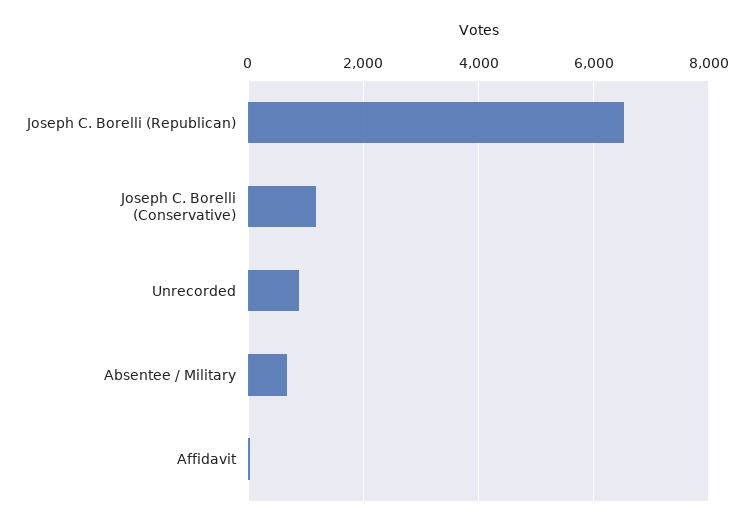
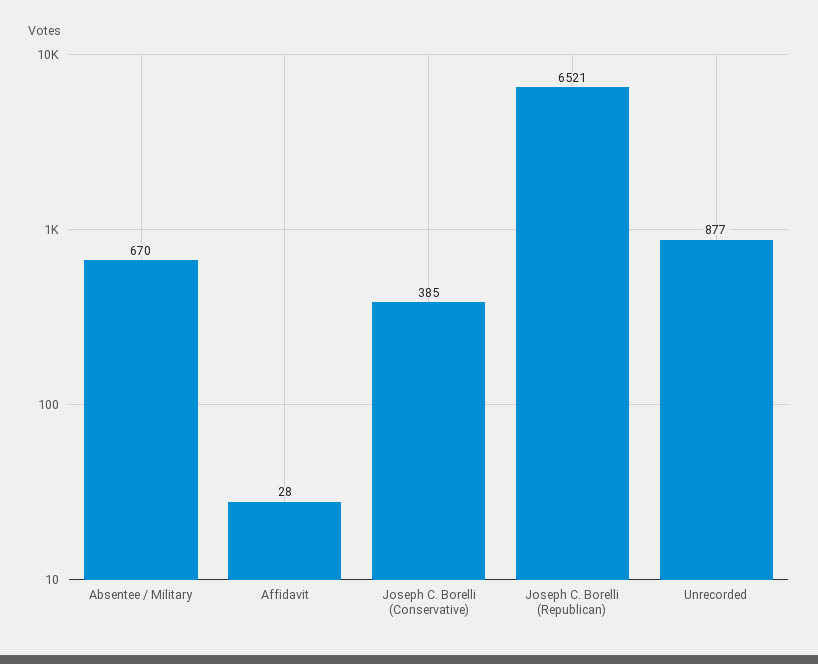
  {
    "Joseph C. Borelli (Republican)": 6521,
-   "Joseph C. Borelli (Conservative)": 1200,
+   "Joseph C. Borelli (Conservative)": 385,
    "Unrecorded": 877,
    "Absentee / Military": 670,
    "Affidavit": 28
  }

